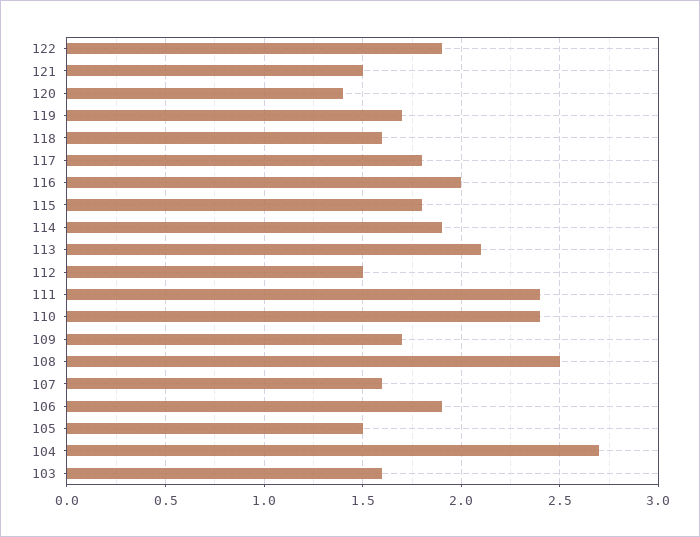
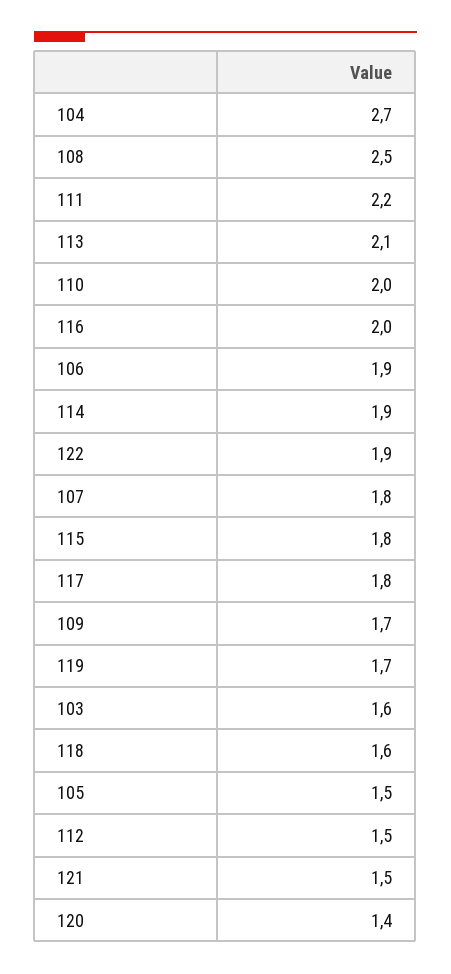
  {
    "122": 1.9,
    "121": 1.5,
    "120": 1.4,
    "119": 1.7,
    "118": 1.6,
    "117": 1.8,
    "116": 2,
    "115": 1.8,
    "114": 1.9,
    "113": 2.1,
    "112": 1.5,
-   "111": 2.4,
+   "111": 2.2,
-   "110": 2.4,
+   "110": 2,
    "109": 1.7,
    "108": 2.5,
-   "107": 1.6,
+   "107": 1.8,
    "106": 1.9,
    "105": 1.5,
    "104": 2.7,
    "103": 1.6
  }

